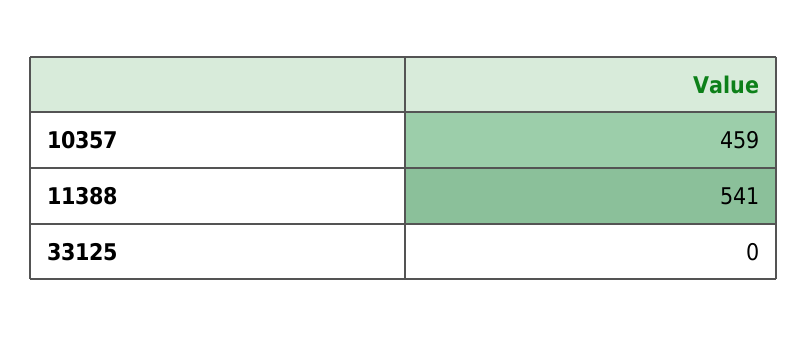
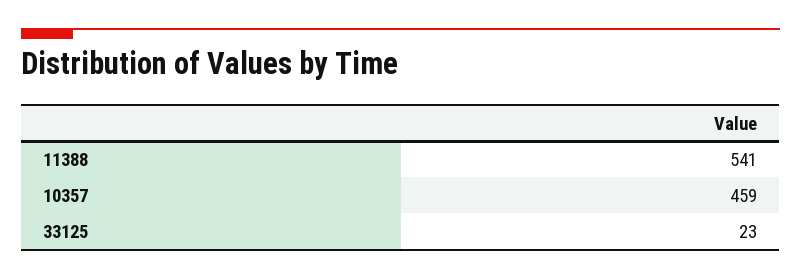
  {
    "10357": 459,
    "11388": 541,
-   "33125": 0
+   "33125": 23
  }

